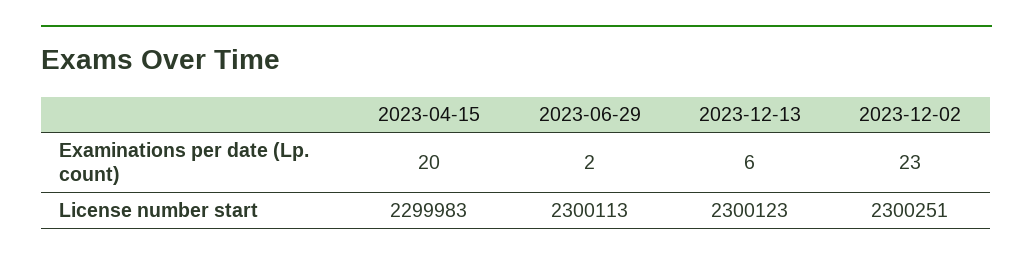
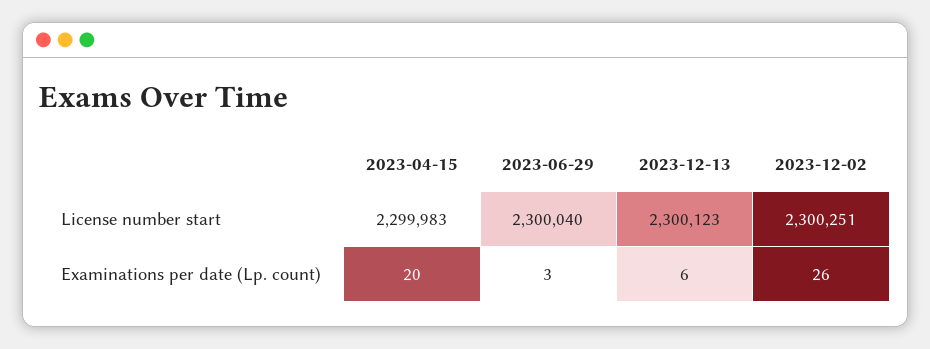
  {
    "2023-04-15": {
      "Examinations per date (Lp. count)": 20,
      "License number start": 2299983
    },
    "2023-06-29": {
-     "Examinations per date (Lp. count)": 2,
+     "Examinations per date (Lp. count)": 3,
-     "License number start": 2300113
+     "License number start": 2300040
    },
    "2023-12-13": {
      "Examinations per date (Lp. count)": 6,
      "License number start": 2300123
    },
    "2023-12-02": {
-     "Examinations per date (Lp. count)": 23,
+     "Examinations per date (Lp. count)": 26,
      "License number start": 2300251
    }
  }

